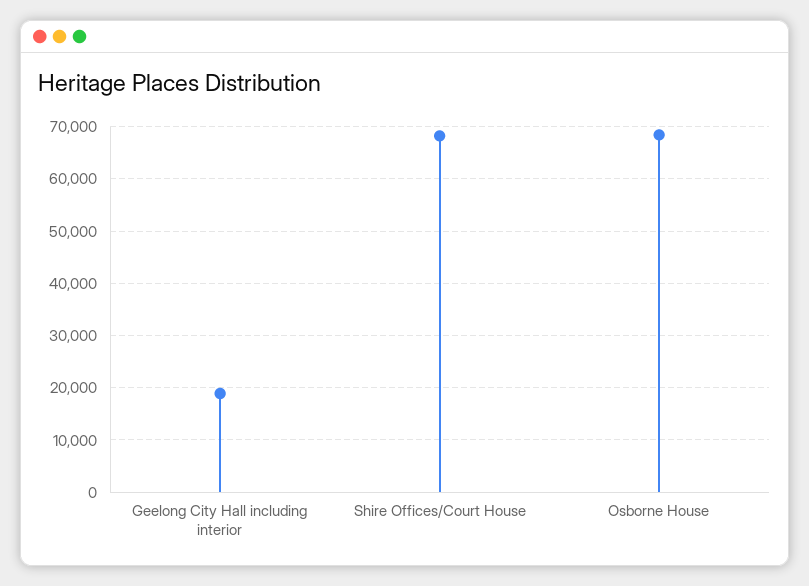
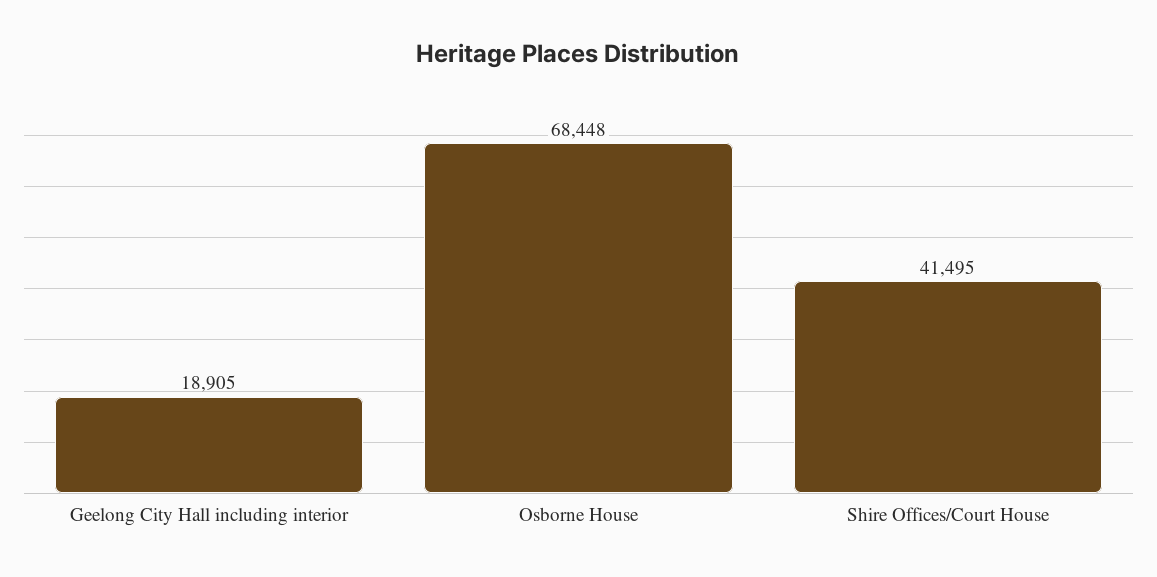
  {
    "Geelong City Hall including interior": 18905,
-   "Shire Offices/Court House": 68000,
+   "Shire Offices/Court House": 41495,
    "Osborne House": 68448
  }

